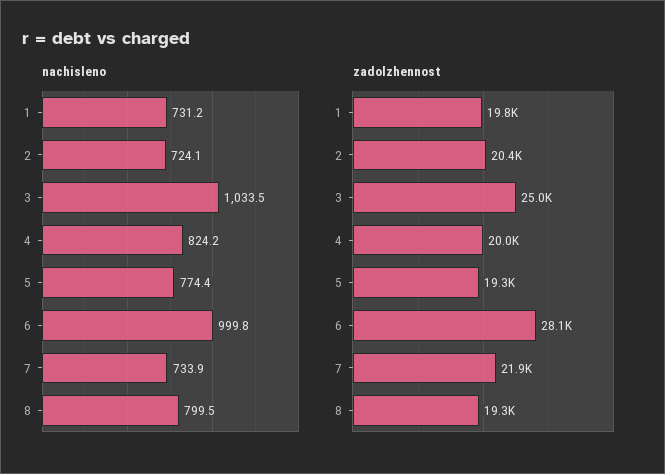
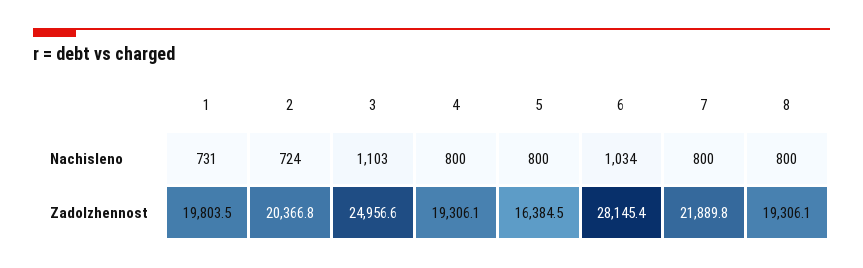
  {
    "nachisleno": {
      "1": 731.2,
      "2": 724.1,
-     "3": 1033.5,
+     "3": 1103,
-     "4": 824.2,
+     "4": 800,
-     "5": 774.4,
+     "5": 800,
-     "6": 999.8,
+     "6": 1034,
-     "7": 733.9,
+     "7": 800,
      "8": 799.5
    },
    "zadolzhennost": {
      "1": 19803.5,
      "2": 20366.8,
      "3": 24956.6,
-     "4": 20000,
+     "4": 19306.1,
-     "5": 19300,
+     "5": 16384.5,
      "6": 28145.4,
      "7": 21889.8,
      "8": 19306.1
    }
  }

